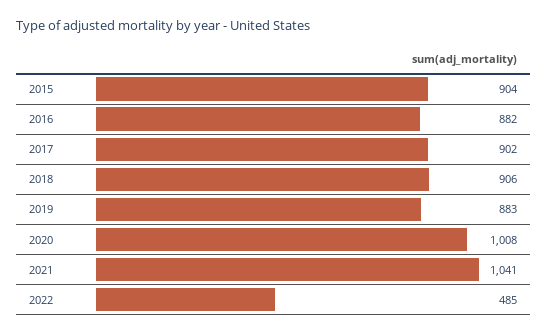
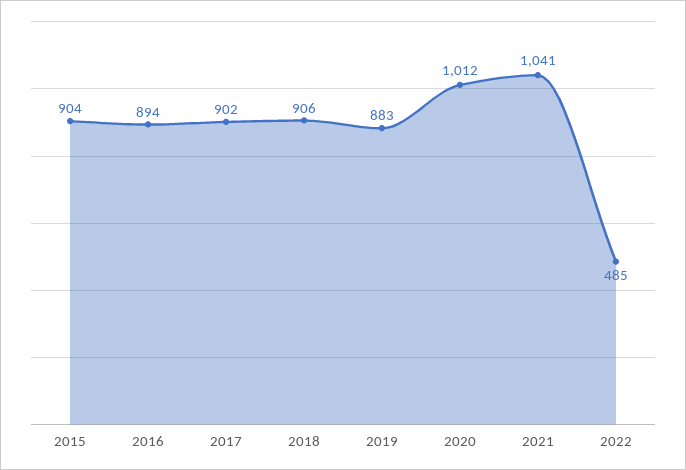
  {
    "2015": 904,
-   "2016": 882,
+   "2016": 894,
    "2017": 902,
    "2018": 906,
    "2019": 883,
-   "2020": 1008,
+   "2020": 1012,
    "2021": 1041,
    "2022": 485
  }

